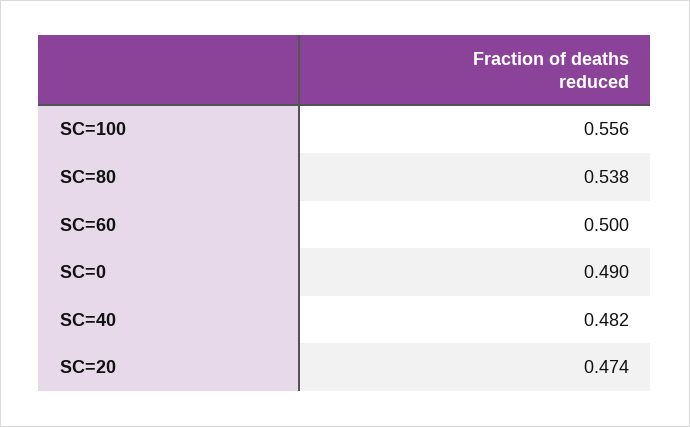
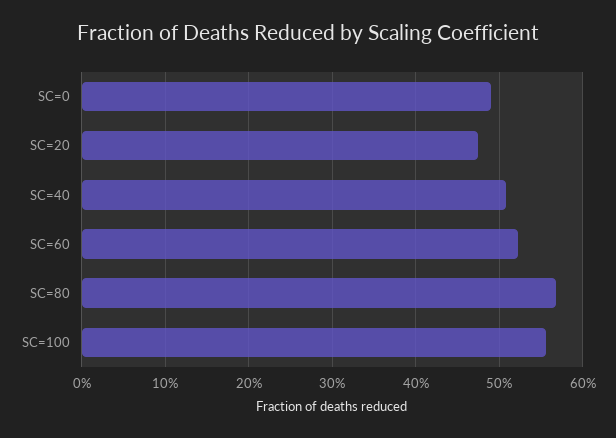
  {
    "SC=100": 0.556,
-   "SC=80": 0.538,
+   "SC=80": 0.57,
-   "SC=60": 0.5,
+   "SC=60": 0.52,
    "SC=0": 0.49,
-   "SC=40": 0.482,
+   "SC=40": 0.51,
    "SC=20": 0.474
  }

